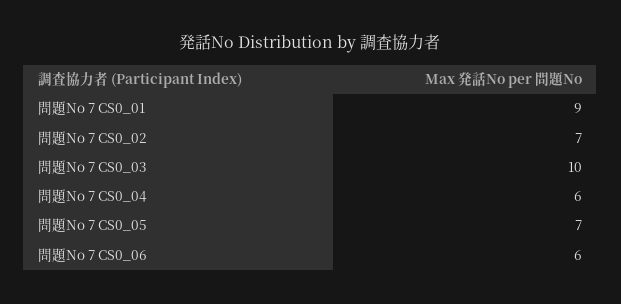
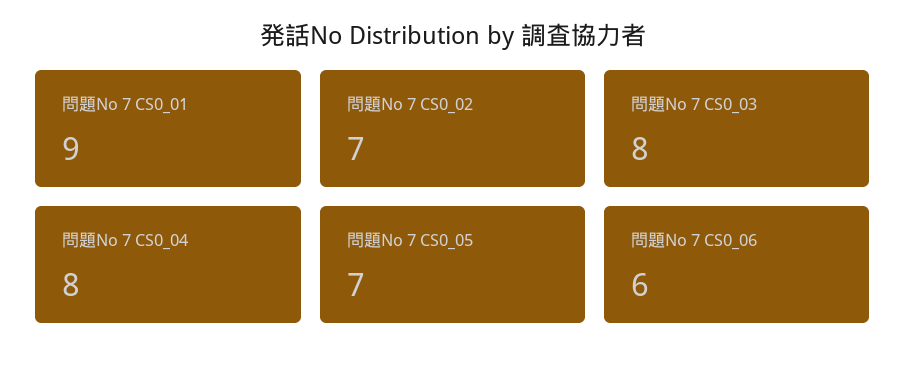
  {
    "問題No 7 CS0_01": 9,
    "問題No 7 CS0_02": 7,
-   "問題No 7 CS0_03": 10,
+   "問題No 7 CS0_03": 8,
-   "問題No 7 CS0_04": 6,
+   "問題No 7 CS0_04": 8,
    "問題No 7 CS0_05": 7,
    "問題No 7 CS0_06": 6
  }

